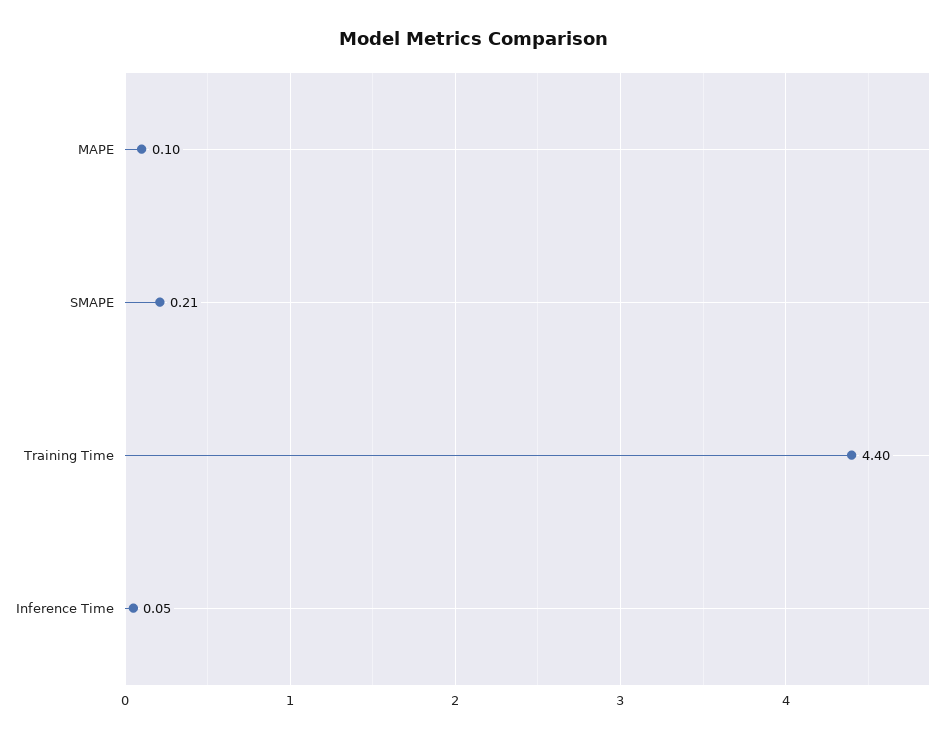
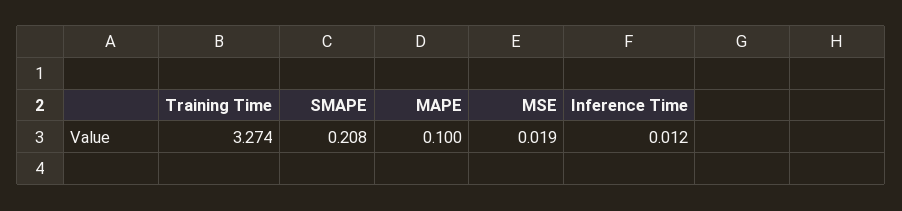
  {
    "MAPE": 0.1,
    "SMAPE": 0.208,
-   "Training Time": 4.4,
+   "Training Time": 3.274,
-   "Inference Time": 0.05
+   "Inference Time": 0.012,
+   "MSE": 0.019
  }

